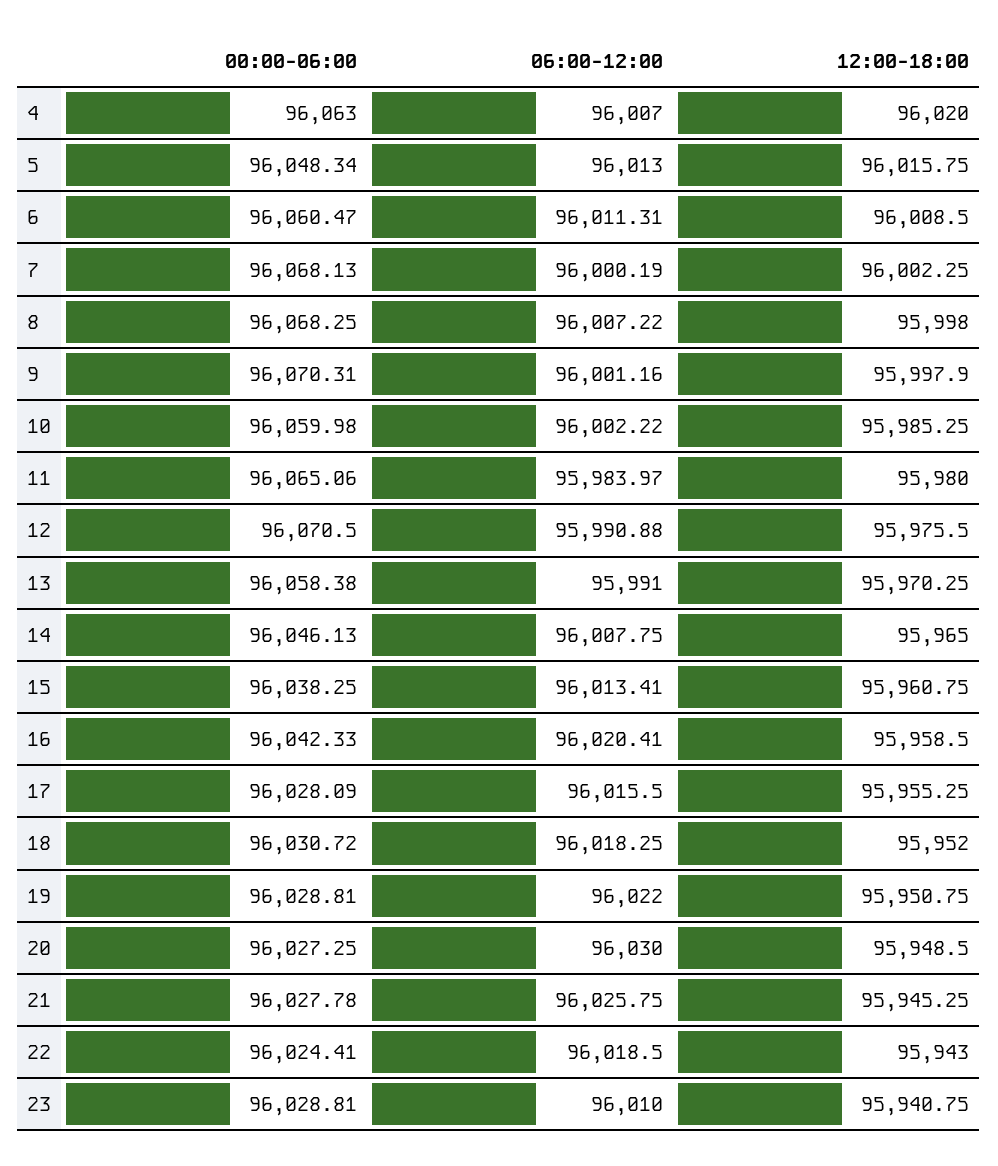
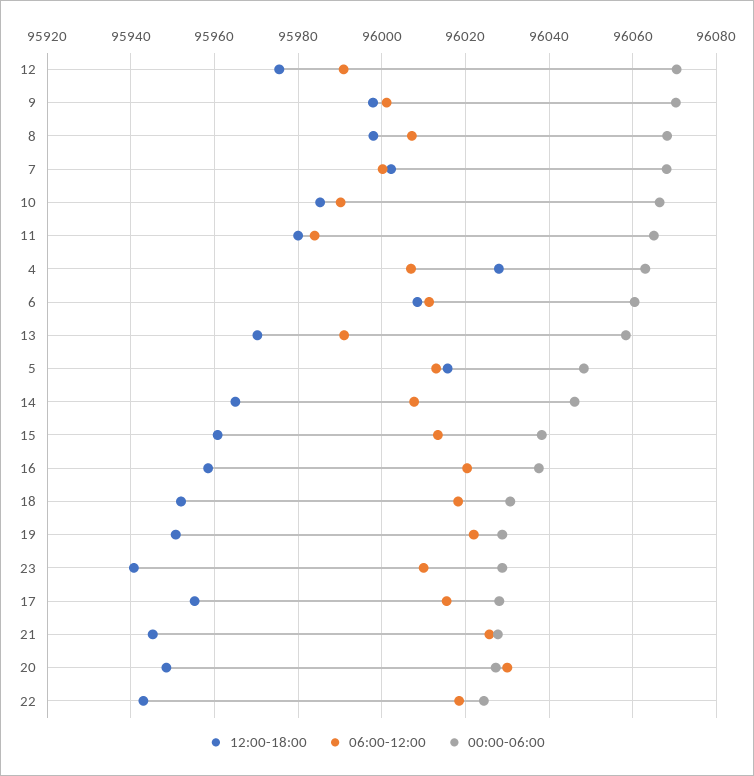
  {
    "00:00-06:00": {
      "4": 96063,
      "5": 96048.34,
      "6": 96060.47,
      "7": 96068.13,
      "8": 96068.25,
      "9": 96070.31,
-     "10": 96059.98,
+     "10": 96066,
      "11": 96065.06,
      "12": 96070.5,
      "13": 96058.38,
      "14": 96046.13,
      "15": 96038.25,
-     "16": 96042.33,
+     "16": 96038,
      "17": 96028.09,
      "18": 96030.72,
      "19": 96028.81,
      "20": 96027.25,
      "21": 96027.78,
      "22": 96024.41,
      "23": 96028.81
    },
    "06:00-12:00": {
      "4": 96007,
      "5": 96013,
      "6": 96011.31,
      "7": 96000.19,
      "8": 96007.22,
      "9": 96001.16,
-     "10": 96002.22,
+     "10": 95990,
      "11": 95983.97,
      "12": 95990.88,
      "13": 95991,
      "14": 96007.75,
      "15": 96013.41,
      "16": 96020.41,
      "17": 96015.5,
      "18": 96018.25,
      "19": 96022,
      "20": 96030,
      "21": 96025.75,
      "22": 96018.5,
      "23": 96010
    },
    "12:00-18:00": {
-     "4": 96020,
+     "4": 96028,
      "5": 96015.75,
      "6": 96008.5,
      "7": 96002.25,
      "8": 95998,
      "9": 95997.9,
      "10": 95985.25,
      "11": 95980,
      "12": 95975.5,
      "13": 95970.25,
      "14": 95965,
      "15": 95960.75,
      "16": 95958.5,
      "17": 95955.25,
      "18": 95952,
      "19": 95950.75,
      "20": 95948.5,
      "21": 95945.25,
      "22": 95943,
      "23": 95940.75
    }
  }

